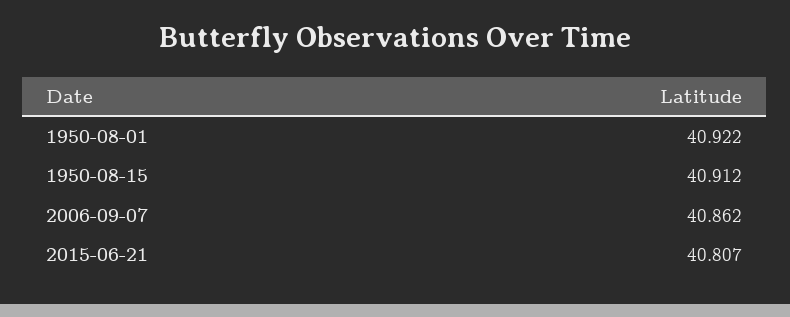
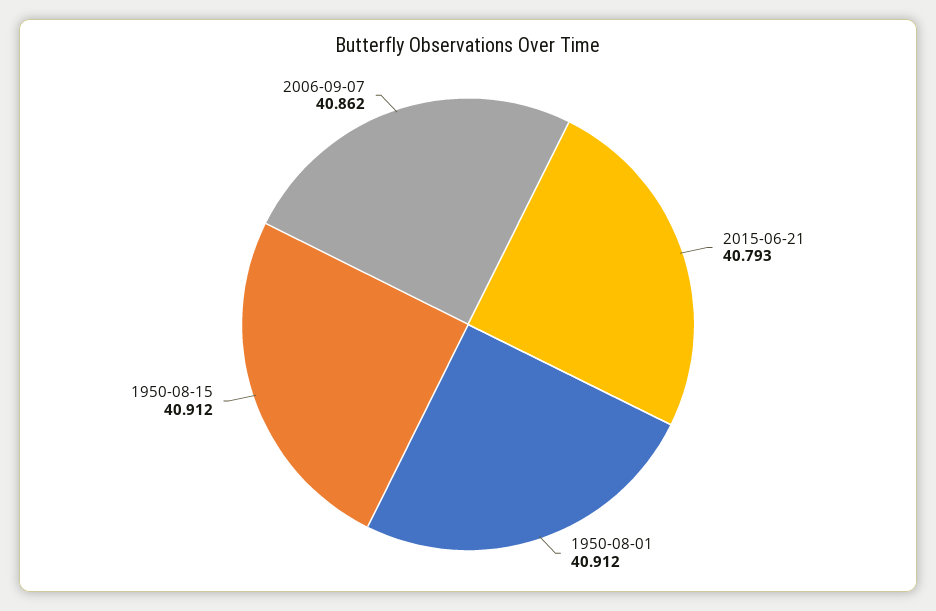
  {
-   "1950-08-01": 40.922,
+   "1950-08-01": 40.912,
    "1950-08-15": 40.912,
    "2006-09-07": 40.862,
-   "2015-06-21": 40.807
+   "2015-06-21": 40.793
  }

